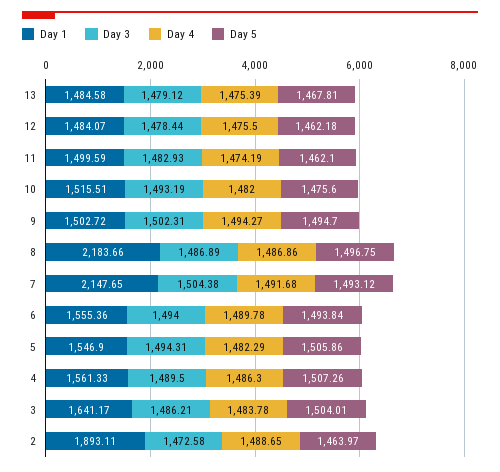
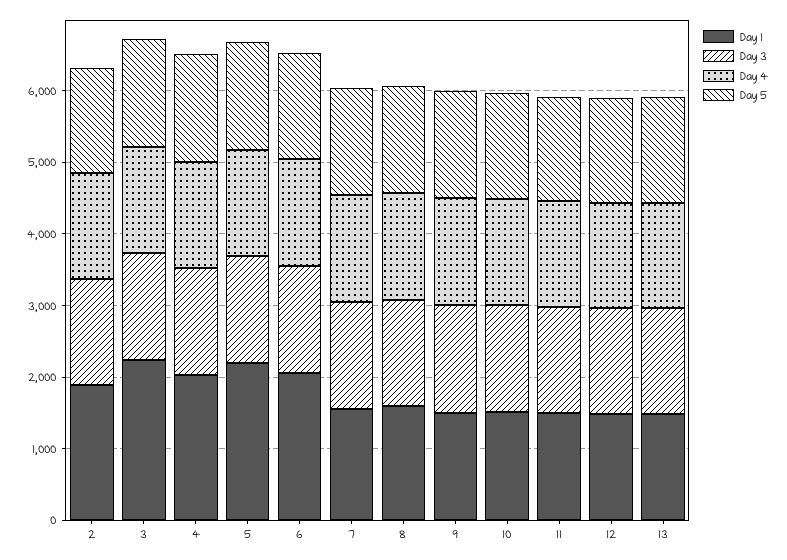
  {
    "Day 1": {
      "13": 1484.58,
      "12": 1484.07,
      "11": 1499.59,
      "10": 1515.51,
      "9": 1502.72,
-     "8": 2183.66,
+     "8": 1600,
-     "7": 2147.65,
+     "7": 1600,
-     "6": 1555.36,
+     "6": 2000,
-     "5": 1546.9,
+     "5": 2200,
-     "4": 1561.33,
+     "4": 2000,
-     "3": 1641.17,
+     "3": 2200,
      "2": 1893.11
    },
    "Day 3": {
      "13": 1479.12,
      "12": 1478.44,
      "11": 1482.93,
      "10": 1493.19,
      "9": 1502.31,
      "8": 1486.89,
      "7": 1504.38,
      "6": 1494,
      "5": 1494.31,
      "4": 1489.5,
      "3": 1486.21,
      "2": 1472.58
    },
    "Day 4": {
      "13": 1475.39,
      "12": 1475.5,
      "11": 1474.19,
      "10": 1482,
      "9": 1494.27,
      "8": 1486.86,
      "7": 1491.68,
      "6": 1489.78,
      "5": 1482.29,
      "4": 1486.3,
      "3": 1483.78,
      "2": 1488.65
    },
    "Day 5": {
      "13": 1467.81,
      "12": 1462.18,
      "11": 1462.1,
      "10": 1475.6,
      "9": 1494.7,
      "8": 1496.75,
      "7": 1493.12,
      "6": 1493.84,
      "5": 1505.86,
      "4": 1507.26,
      "3": 1504.01,
      "2": 1463.97
    }
  }

